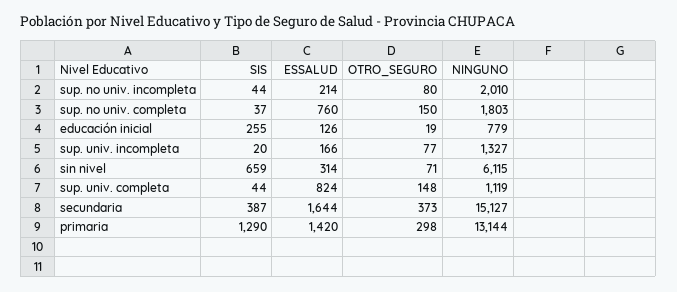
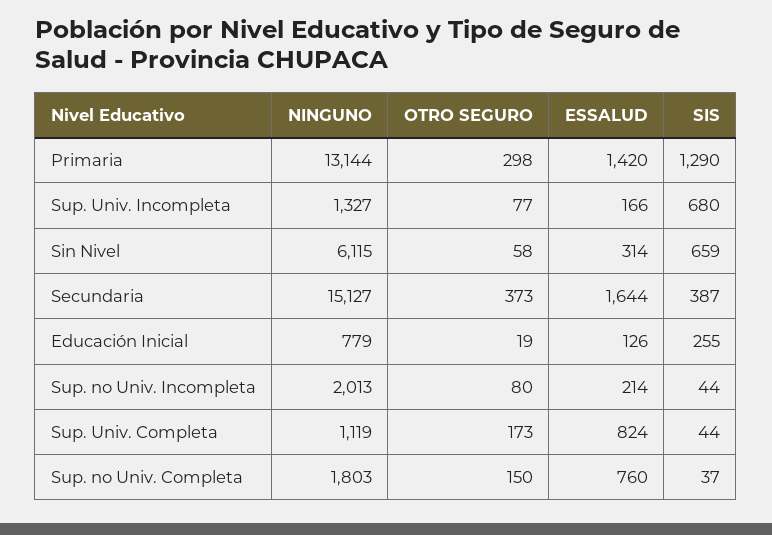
  {
    "SIS": {
      "sup. no univ. incompleta": 44,
      "sup. no univ. completa": 37,
      "educación inicial": 255,
-     "sup. univ. incompleta": 20,
+     "sup. univ. incompleta": 680,
      "sin nivel": 659,
      "sup. univ. completa": 44,
      "secundaria": 387,
      "primaria": 1290
    },
    "ESSALUD": {
      "sup. no univ. incompleta": 214,
      "sup. no univ. completa": 760,
      "educación inicial": 126,
      "sup. univ. incompleta": 166,
      "sin nivel": 314,
      "sup. univ. completa": 824,
      "secundaria": 1644,
      "primaria": 1420
    },
    "OTRO_SEGURO": {
      "sup. no univ. incompleta": 80,
      "sup. no univ. completa": 150,
      "educación inicial": 19,
      "sup. univ. incompleta": 77,
-     "sin nivel": 71,
+     "sin nivel": 58,
-     "sup. univ. completa": 148,
+     "sup. univ. completa": 173,
      "secundaria": 373,
      "primaria": 298
    },
    "NINGUNO": {
-     "sup. no univ. incompleta": 2010,
+     "sup. no univ. incompleta": 2013,
      "sup. no univ. completa": 1803,
      "educación inicial": 779,
      "sup. univ. incompleta": 1327,
      "sin nivel": 6115,
      "sup. univ. completa": 1119,
      "secundaria": 15127,
      "primaria": 13144
    }
  }

